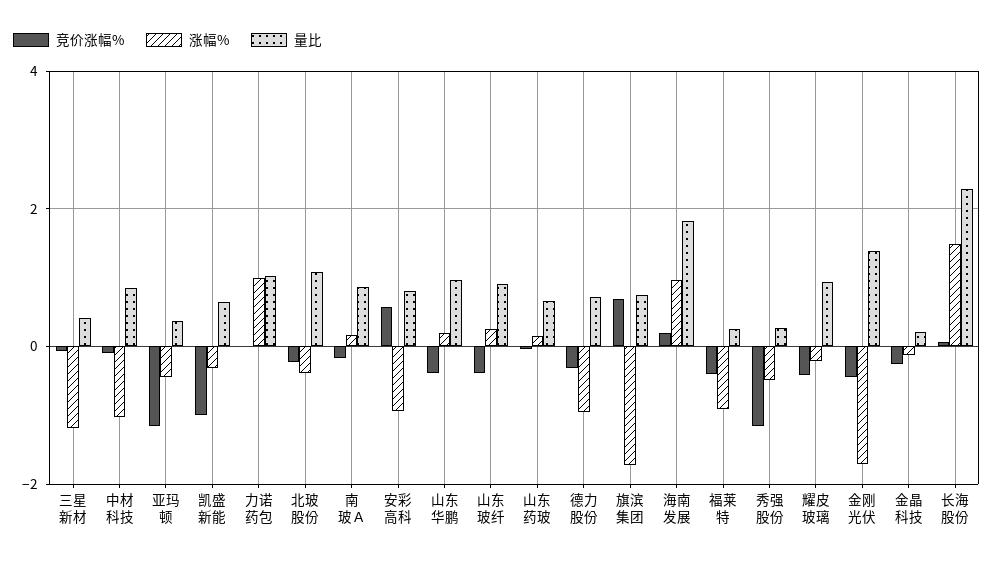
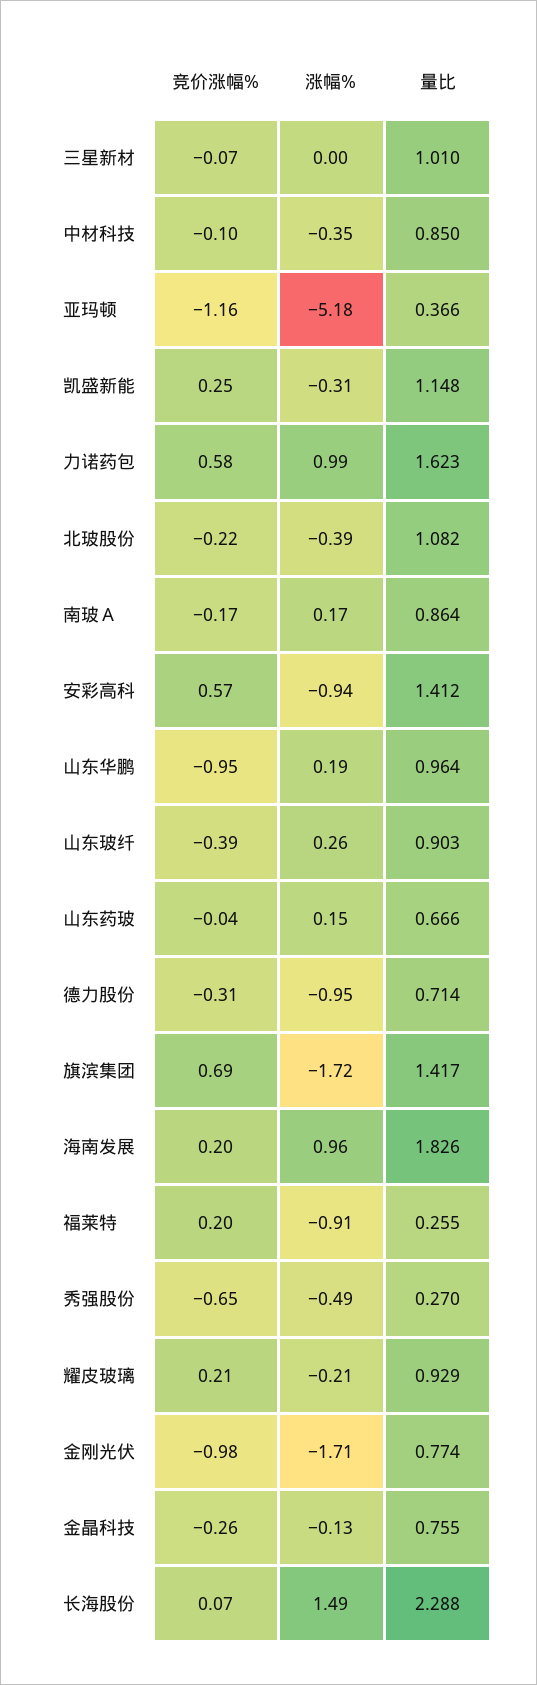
  {
    "竞价涨幅%": {
      "三星新材": -0.07,
      "中材科技": -0.1,
      "亚玛顿": -1.16,
-     "凯盛新能": -1,
+     "凯盛新能": 0.25,
-     "力诺药包": 0,
+     "力诺药包": 0.58,
      "北玻股份": -0.22,
      "南玻Ａ": -0.17,
      "安彩高科": 0.57,
-     "山东华鹏": -0.4,
+     "山东华鹏": -0.95,
      "山东玻纤": -0.39,
      "山东药玻": -0.04,
      "德力股份": -0.31,
      "旗滨集团": 0.69,
      "海南发展": 0.2,
-     "福莱特": -0.4,
+     "福莱特": 0.2,
-     "秀强股份": -1.2,
+     "秀强股份": -0.65,
-     "耀皮玻璃": -0.4,
+     "耀皮玻璃": 0.21,
-     "金刚光伏": -0.4,
+     "金刚光伏": -0.98,
      "金晶科技": -0.26,
      "长海股份": 0.07
    },
    "涨幅%": {
-     "三星新材": -1.2,
+     "三星新材": 0,
-     "中材科技": -1,
+     "中材科技": -0.35,
-     "亚玛顿": -0.4,
+     "亚玛顿": -5.18,
      "凯盛新能": -0.31,
      "力诺药包": 0.99,
      "北玻股份": -0.39,
      "南玻Ａ": 0.17,
      "安彩高科": -0.94,
      "山东华鹏": 0.19,
      "山东玻纤": 0.26,
      "山东药玻": 0.15,
      "德力股份": -0.95,
      "旗滨集团": -1.72,
      "海南发展": 0.96,
      "福莱特": -0.91,
      "秀强股份": -0.49,
      "耀皮玻璃": -0.21,
      "金刚光伏": -1.71,
      "金晶科技": -0.13,
      "长海股份": 1.49
    },
    "量比": {
-     "三星新材": 0.4,
+     "三星新材": 1.01,
      "中材科技": 0.85,
      "亚玛顿": 0.366,
-     "凯盛新能": 0.6,
+     "凯盛新能": 1.148,
-     "力诺药包": 1,
+     "力诺药包": 1.623,
      "北玻股份": 1.082,
      "南玻Ａ": 0.864,
-     "安彩高科": 0.8,
+     "安彩高科": 1.412,
      "山东华鹏": 0.964,
      "山东玻纤": 0.903,
      "山东药玻": 0.666,
      "德力股份": 0.714,
-     "旗滨集团": 0.8,
+     "旗滨集团": 1.417,
      "海南发展": 1.826,
      "福莱特": 0.255,
      "秀强股份": 0.27,
      "耀皮玻璃": 0.929,
-     "金刚光伏": 1.4,
+     "金刚光伏": 0.774,
-     "金晶科技": 0.2,
+     "金晶科技": 0.755,
      "长海股份": 2.288
    }
  }

